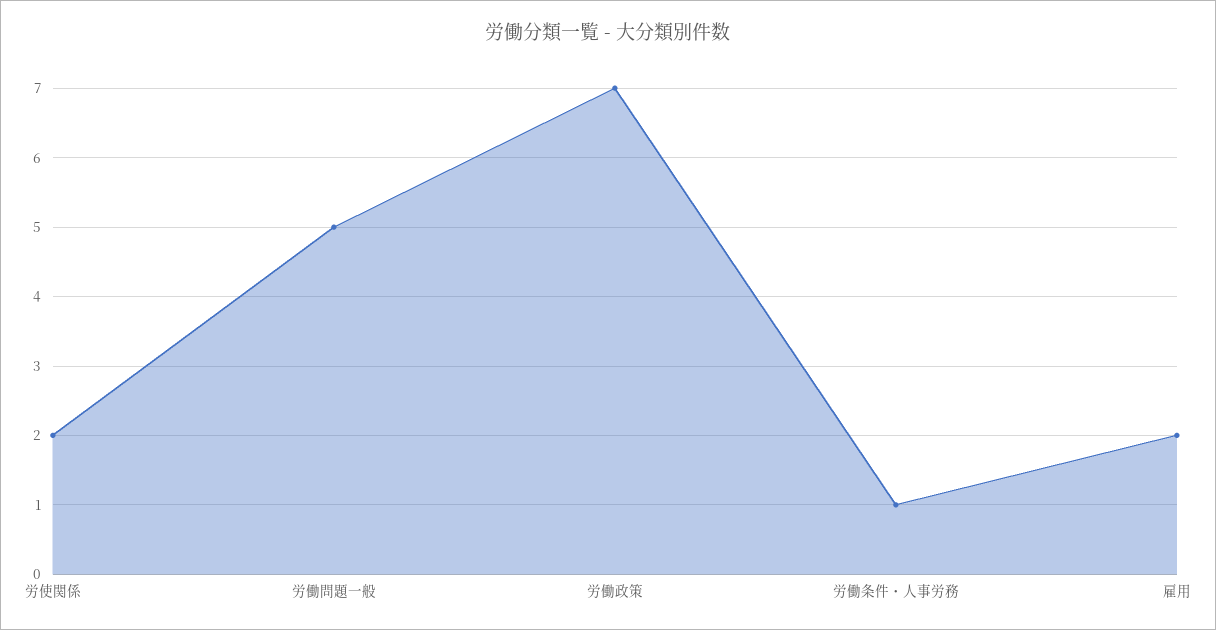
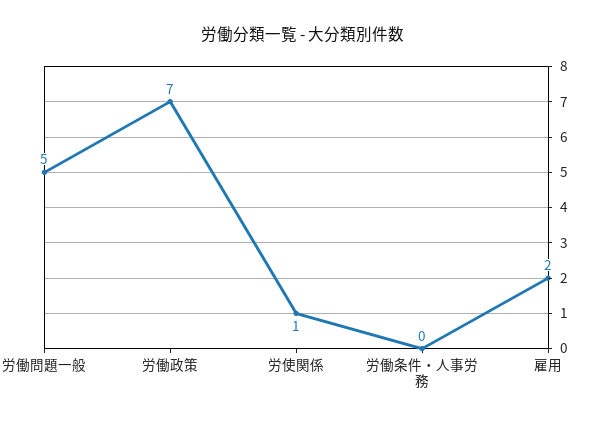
  {
-   "労使関係": 2,
+   "労使関係": 1,
    "労働問題一般": 5,
    "労働政策": 7,
-   "労働条件・人事労務": 1,
+   "労働条件・人事労務": 0,
    "雇用": 2
  }

